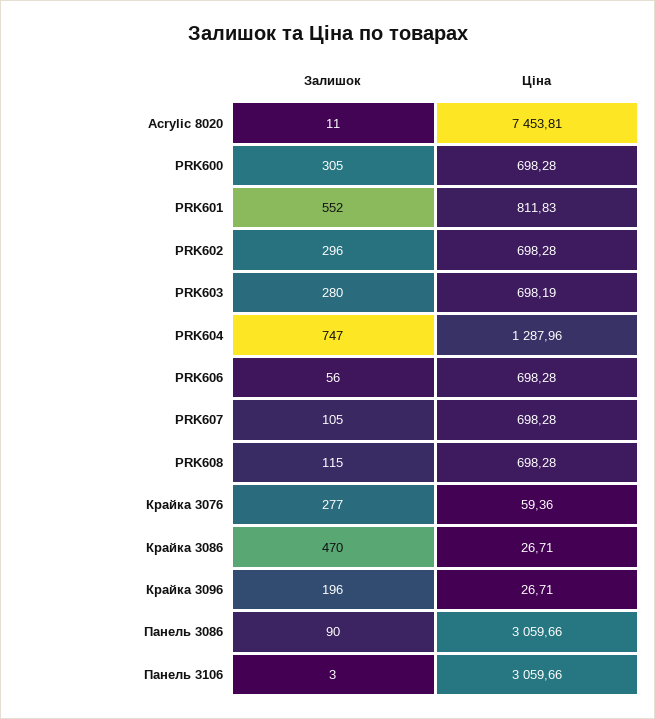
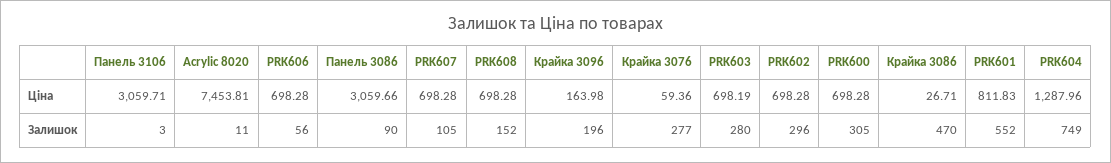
  {
    "Залишок": {
      "Acrylic 8020": 11,
      "PRK600": 305,
      "PRK601": 552,
      "PRK602": 296,
      "PRK603": 280,
-     "PRK604": 747,
+     "PRK604": 749,
      "PRK606": 56,
      "PRK607": 105,
-     "PRK608": 115,
+     "PRK608": 152,
      "Крайка 3076": 277,
      "Крайка 3086": 470,
      "Крайка 3096": 196,
      "Панель 3086": 90,
      "Панель 3106": 3
    },
    "Ціна": {
      "Acrylic 8020": 7453.81,
      "PRK600": 698.28,
      "PRK601": 811.83,
      "PRK602": 698.28,
      "PRK603": 698.19,
      "PRK604": 1287.96,
      "PRK606": 698.28,
      "PRK607": 698.28,
      "PRK608": 698.28,
      "Крайка 3076": 59.36,
      "Крайка 3086": 26.71,
-     "Крайка 3096": 26.71,
+     "Крайка 3096": 163.98,
      "Панель 3086": 3059.66,
-     "Панель 3106": 3059.66
+     "Панель 3106": 3059.71
    }
  }

